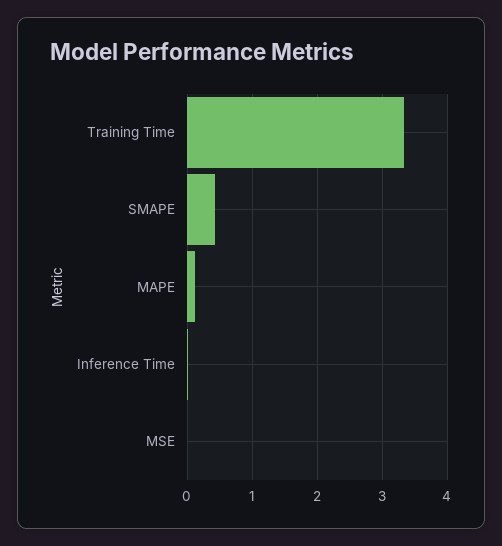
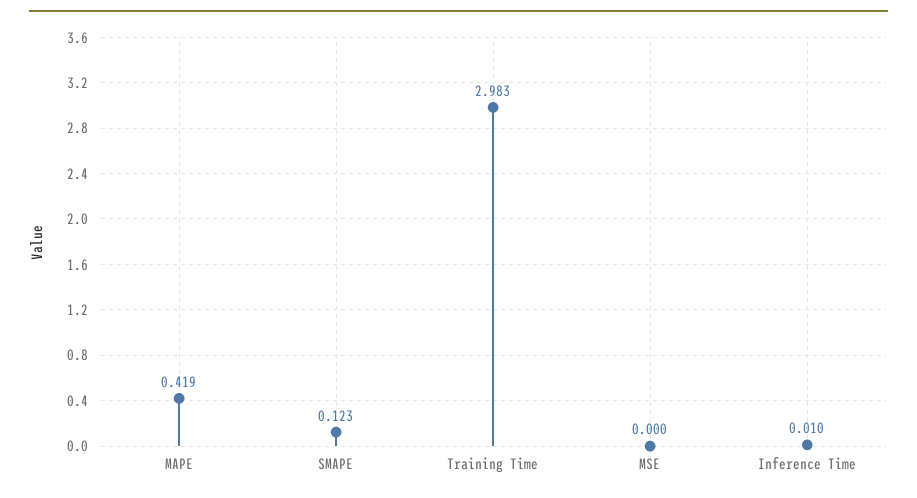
  {
-   "Training Time": 3.3,
+   "Training Time": 2.983,
-   "SMAPE": 0.4,
+   "SMAPE": 0.123,
-   "MAPE": 0.1,
+   "MAPE": 0.419,
    "Inference Time": 0.01,
    "MSE": 0
  }

